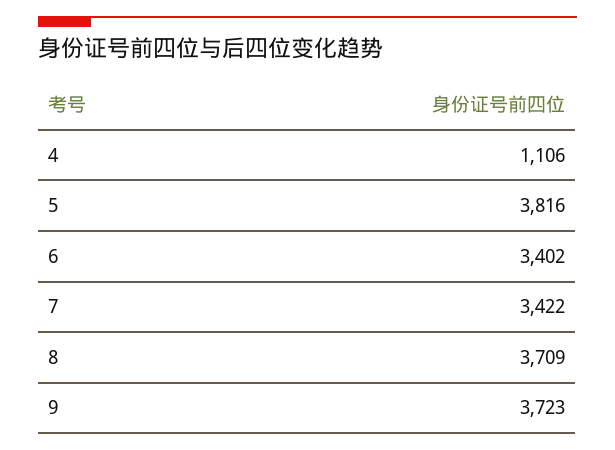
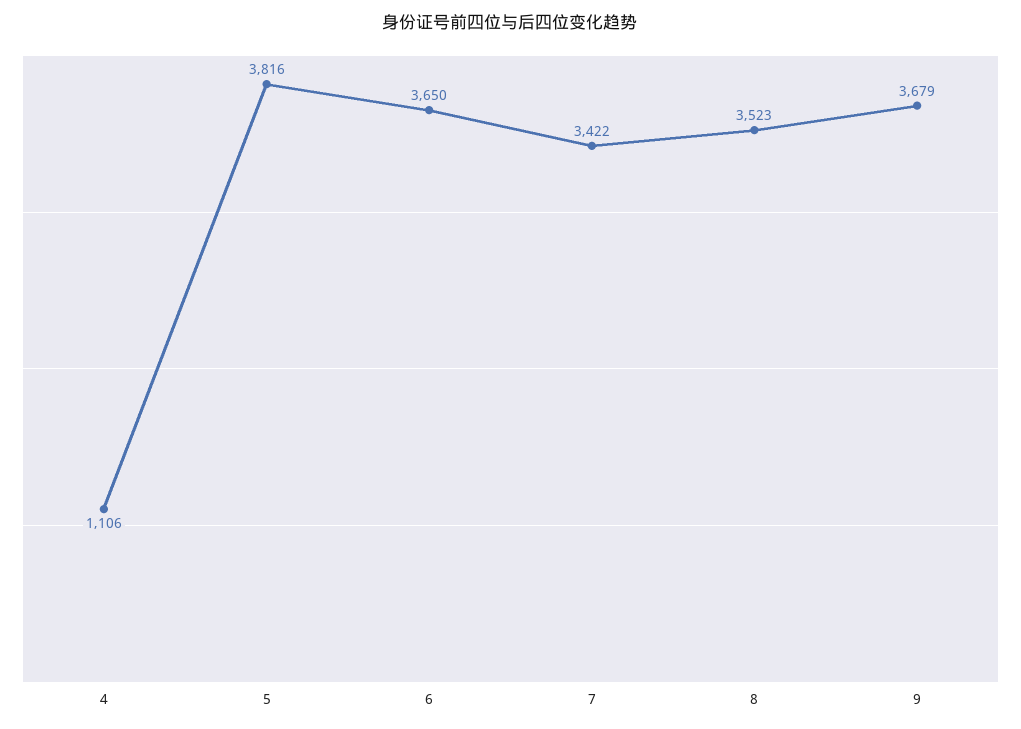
  {
    "4": 1106,
    "5": 3816,
-   "6": 3402,
+   "6": 3650,
    "7": 3422,
-   "8": 3709,
+   "8": 3523,
-   "9": 3723
+   "9": 3679
  }

